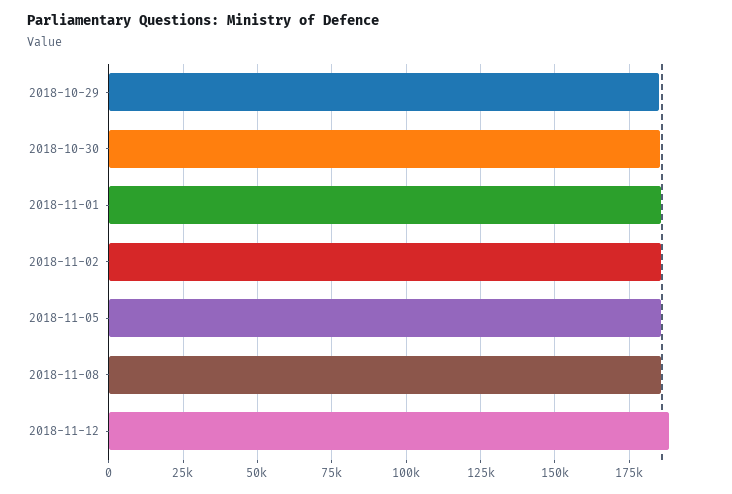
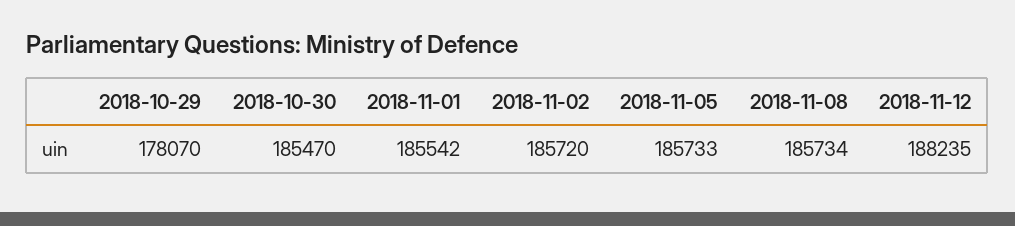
  {
-   "2018-10-29": 185000,
+   "2018-10-29": 178070,
    "2018-10-30": 185470,
    "2018-11-01": 185542,
    "2018-11-02": 185720,
    "2018-11-05": 185733,
    "2018-11-08": 185734,
    "2018-11-12": 188235
  }

